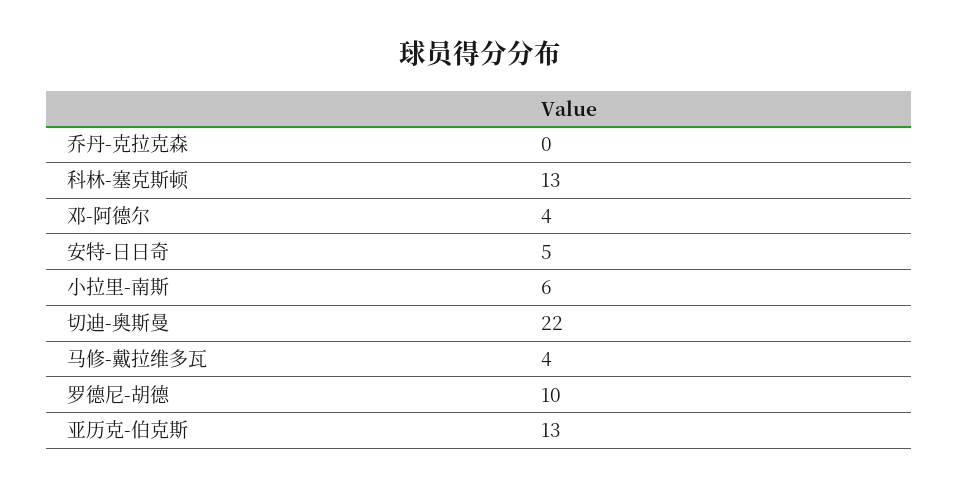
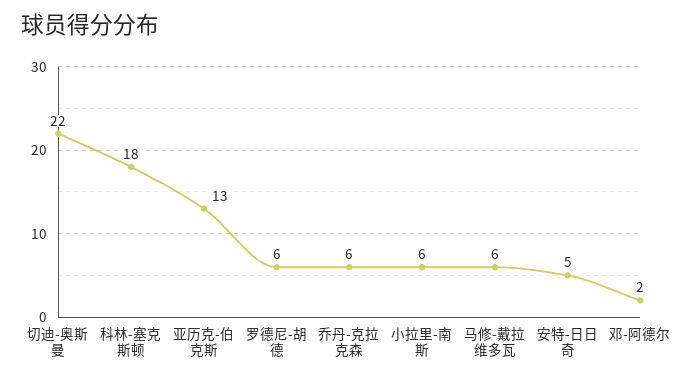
  {
-   "乔丹-克拉克森": 0,
+   "乔丹-克拉克森": 6,
-   "科林-塞克斯顿": 13,
+   "科林-塞克斯顿": 18,
-   "邓-阿德尔": 4,
+   "邓-阿德尔": 2,
    "安特-日日奇": 5,
    "小拉里-南斯": 6,
    "切迪-奥斯曼": 22,
-   "马修-戴拉维多瓦": 4,
+   "马修-戴拉维多瓦": 6,
-   "罗德尼-胡德": 10,
+   "罗德尼-胡德": 6,
    "亚历克-伯克斯": 13
  }

